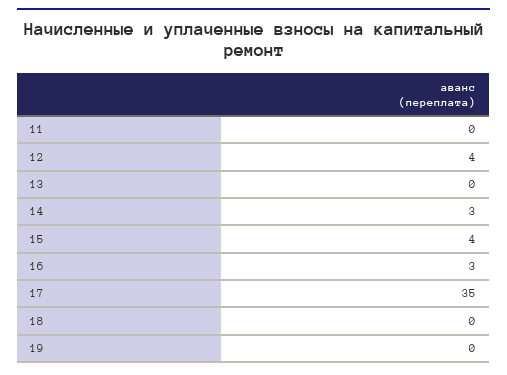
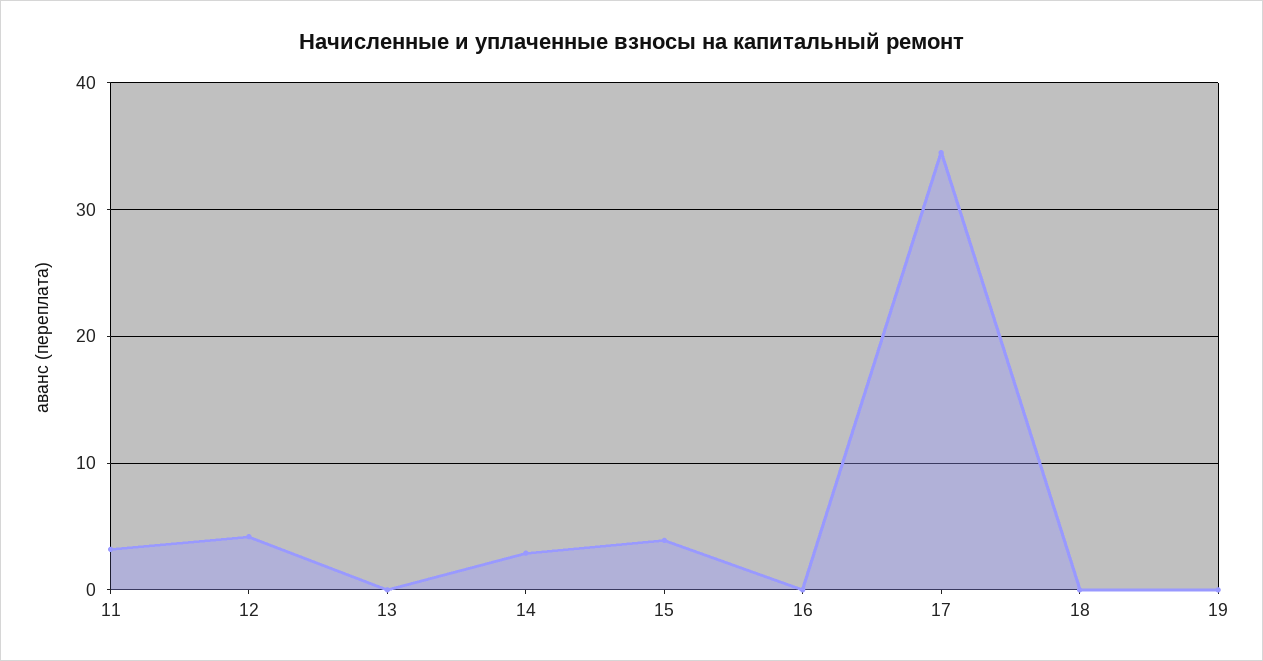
  {
-   "11": 0,
+   "11": 3,
    "12": 4,
    "13": 0,
    "14": 3,
    "15": 4,
-   "16": 3,
+   "16": 0,
    "17": 35,
    "18": 0,
    "19": 0
  }

